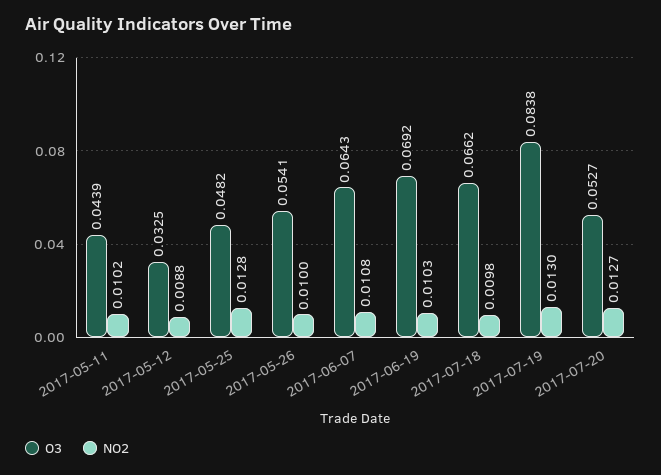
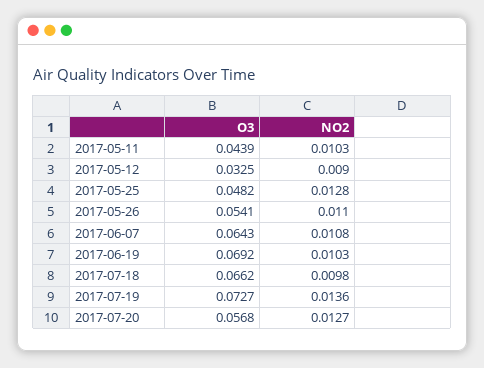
  {
    "O3": {
      "2017-05-11": 0.0439,
      "2017-05-12": 0.0325,
      "2017-05-25": 0.0482,
      "2017-05-26": 0.0541,
      "2017-06-07": 0.0643,
      "2017-06-19": 0.0692,
      "2017-07-18": 0.0662,
-     "2017-07-19": 0.0838,
+     "2017-07-19": 0.0727,
-     "2017-07-20": 0.0527
+     "2017-07-20": 0.0568
    },
    "NO2": {
-     "2017-05-11": 0.0102,
+     "2017-05-11": 0.0103,
-     "2017-05-12": 0.0088,
+     "2017-05-12": 0.009,
      "2017-05-25": 0.0128,
-     "2017-05-26": 0.01,
+     "2017-05-26": 0.011,
      "2017-06-07": 0.0108,
      "2017-06-19": 0.0103,
      "2017-07-18": 0.0098,
-     "2017-07-19": 0.013,
+     "2017-07-19": 0.0136,
      "2017-07-20": 0.0127
    }
  }

